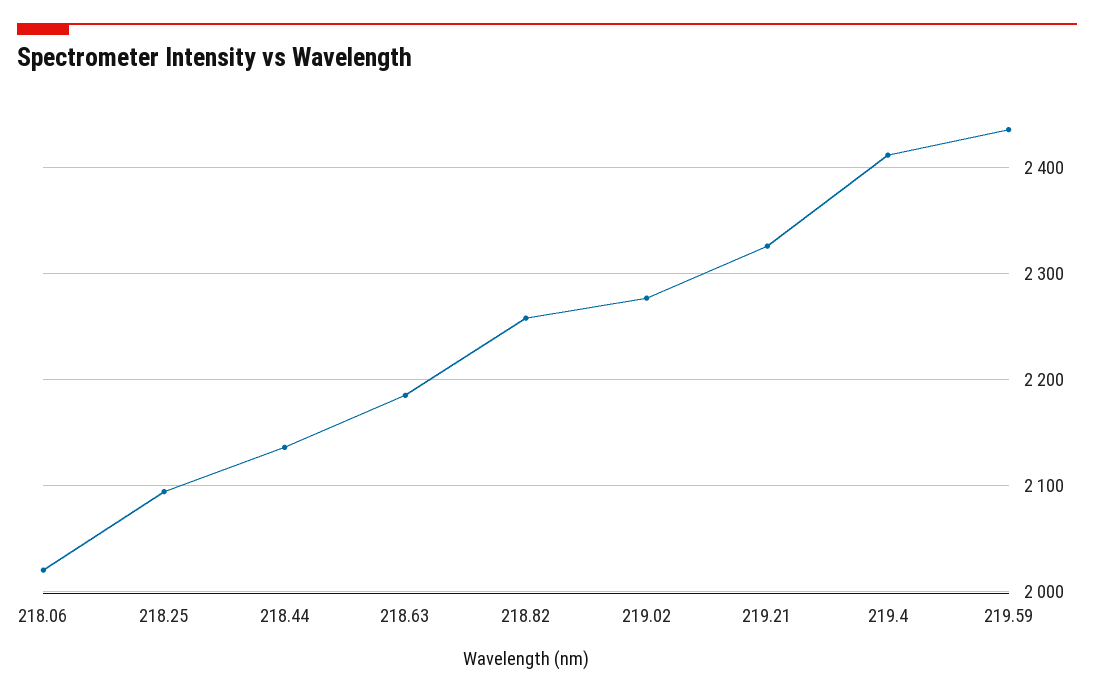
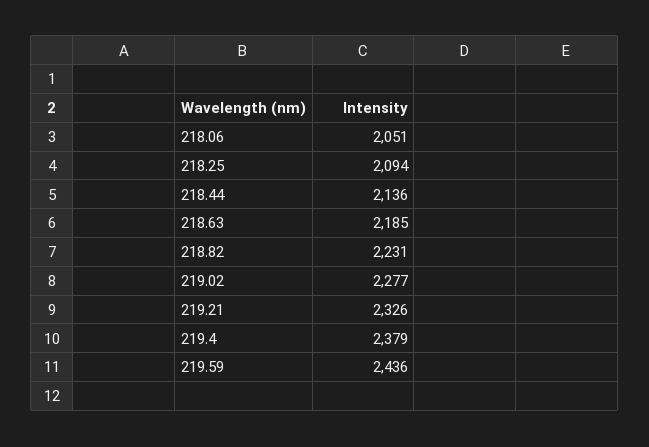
  {
-   "218.06": 2020,
+   "218.06": 2051,
    "218.25": 2094,
    "218.44": 2136,
    "218.63": 2185,
-   "218.82": 2260,
+   "218.82": 2231,
    "219.02": 2277,
    "219.21": 2326,
-   "219.4": 2410,
+   "219.4": 2379,
    "219.59": 2436
  }

